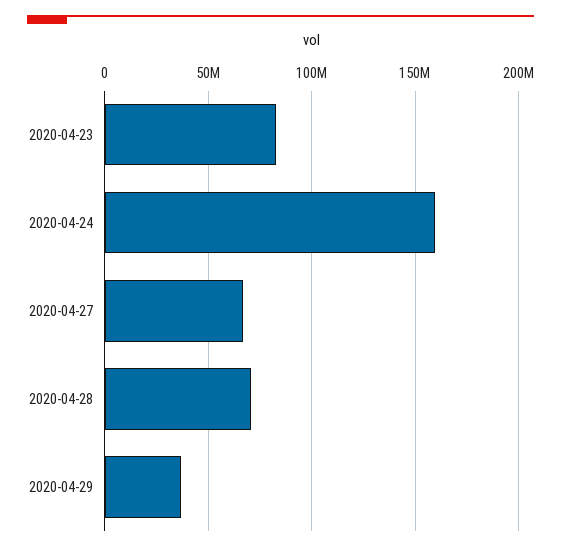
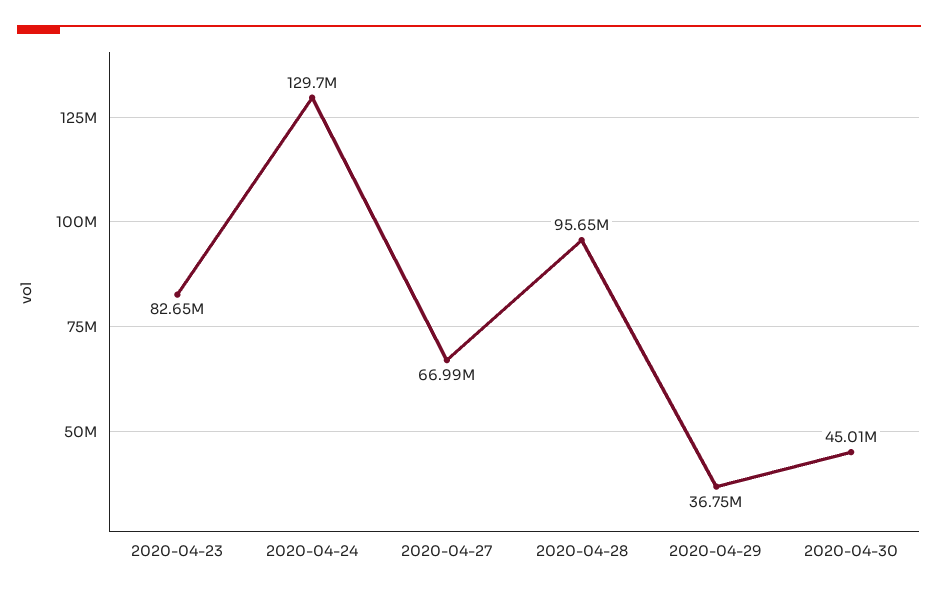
  {
    "2020-04-23": 82650000,
-   "2020-04-24": 160000000,
+   "2020-04-24": 129700000,
    "2020-04-27": 66990000,
-   "2020-04-28": 70000000,
+   "2020-04-28": 95650000,
-   "2020-04-29": 36750000
+   "2020-04-29": 36750000,
+   "2020-04-30": 45010000
  }

